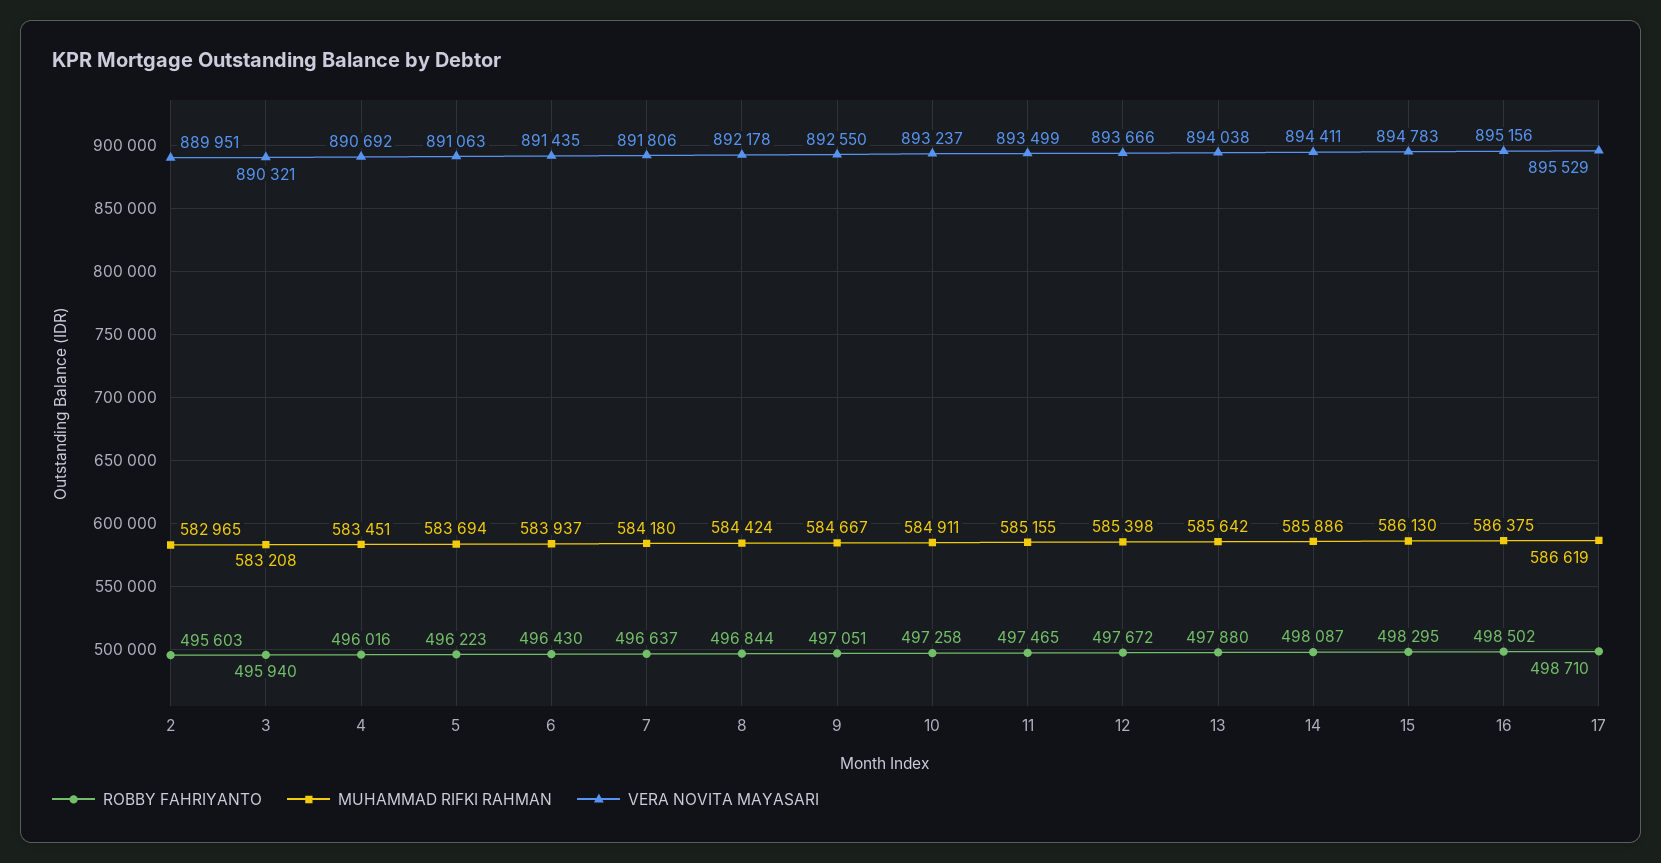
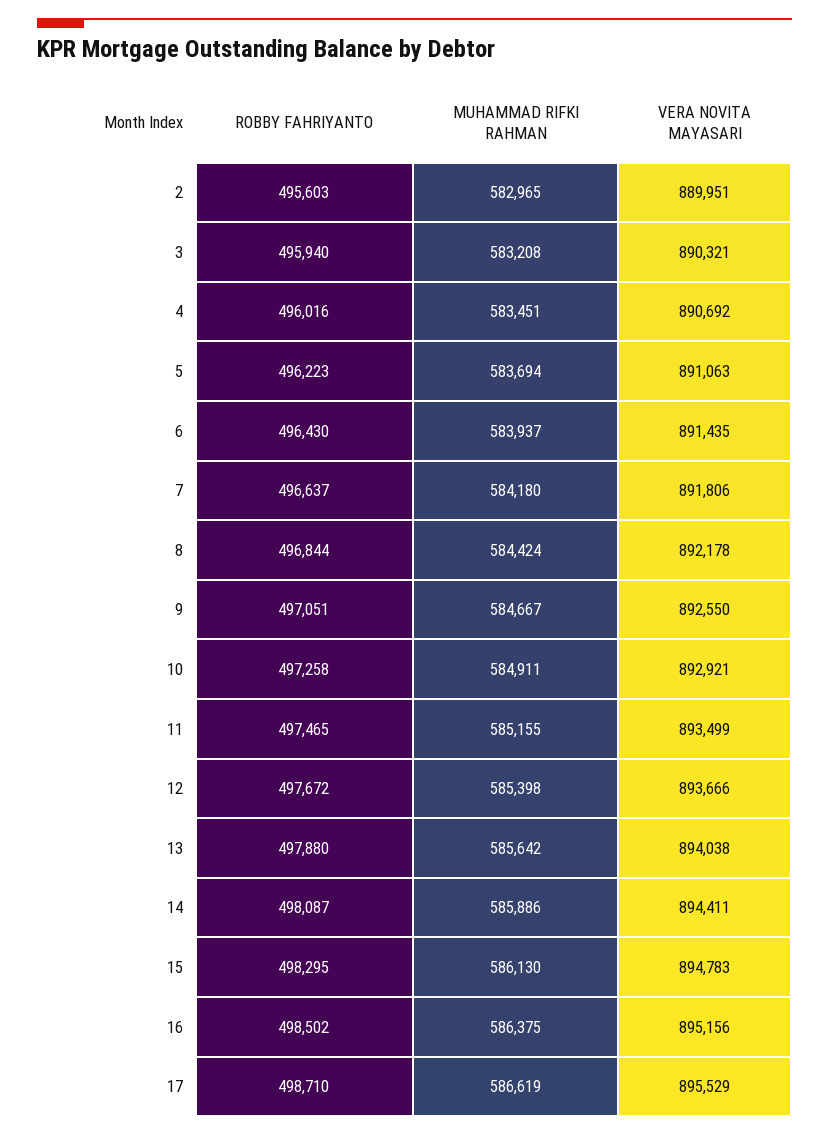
  {
    "ROBBY FAHRIYANTO": {
      "2": 495603,
      "3": 495940,
      "4": 496016,
      "5": 496223,
      "6": 496430,
      "7": 496637,
      "8": 496844,
      "9": 497051,
      "10": 497258,
      "11": 497465,
      "12": 497672,
      "13": 497880,
      "14": 498087,
      "15": 498295,
      "16": 498502,
      "17": 498710
    },
    "MUHAMMAD RIFKI RAHMAN": {
      "2": 582965,
      "3": 583208,
      "4": 583451,
      "5": 583694,
      "6": 583937,
      "7": 584180,
      "8": 584424,
      "9": 584667,
      "10": 584911,
      "11": 585155,
      "12": 585398,
      "13": 585642,
      "14": 585886,
      "15": 586130,
      "16": 586375,
      "17": 586619
    },
    "VERA NOVITA MAYASARI": {
      "2": 889951,
      "3": 890321,
      "4": 890692,
      "5": 891063,
      "6": 891435,
      "7": 891806,
      "8": 892178,
      "9": 892550,
-     "10": 893237,
+     "10": 892921,
      "11": 893499,
      "12": 893666,
      "13": 894038,
      "14": 894411,
      "15": 894783,
      "16": 895156,
      "17": 895529
    }
  }

